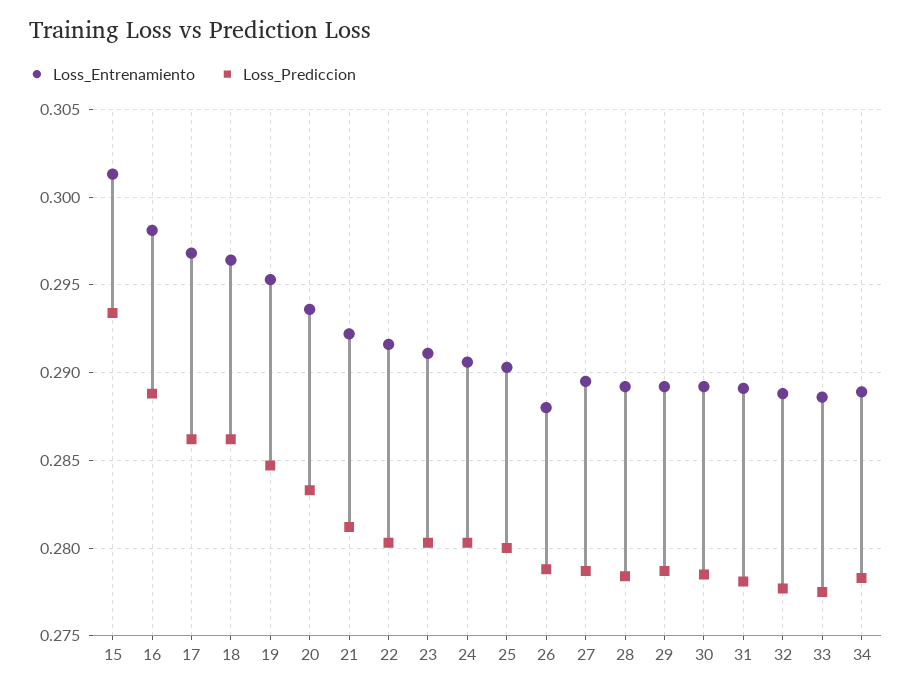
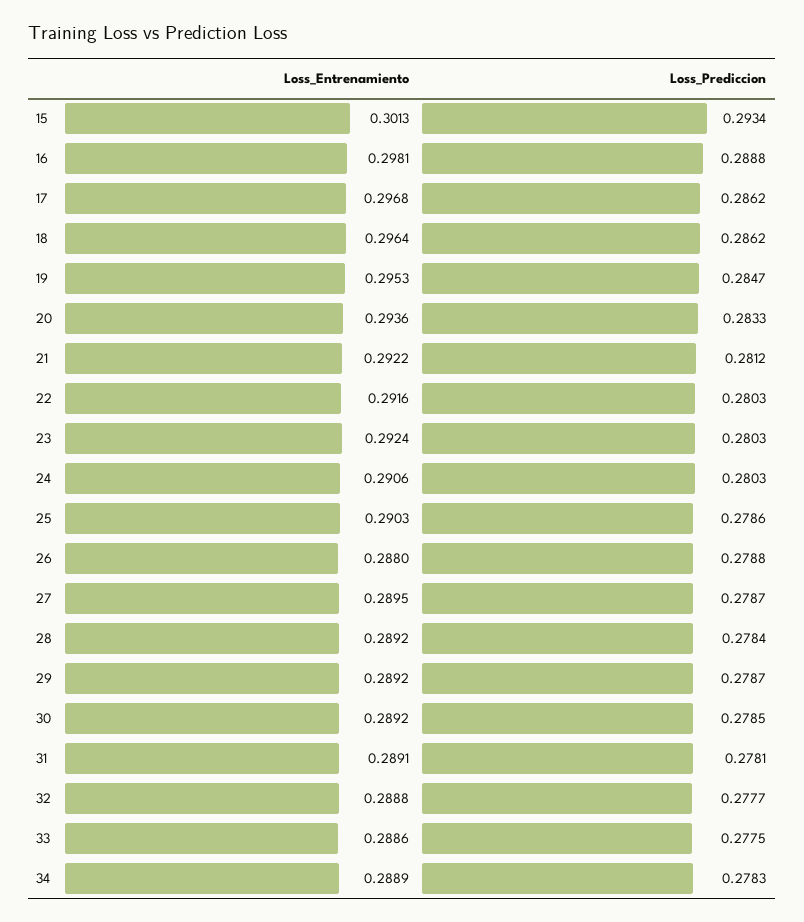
  {
    "Loss_Entrenamiento": {
      "15": 0.3013,
      "16": 0.2981,
      "17": 0.2968,
      "18": 0.2964,
      "19": 0.2953,
      "20": 0.2936,
      "21": 0.2922,
      "22": 0.2916,
-     "23": 0.291,
+     "23": 0.2924,
      "24": 0.2906,
      "25": 0.2903,
      "26": 0.288,
      "27": 0.2895,
      "28": 0.2892,
      "29": 0.2892,
      "30": 0.2892,
      "31": 0.2891,
      "32": 0.2888,
      "33": 0.2886,
      "34": 0.2889
    },
    "Loss_Prediccion": {
      "15": 0.2934,
      "16": 0.2888,
      "17": 0.2862,
      "18": 0.2862,
      "19": 0.2847,
      "20": 0.2833,
      "21": 0.2812,
      "22": 0.2803,
      "23": 0.2803,
      "24": 0.2803,
-     "25": 0.28,
+     "25": 0.2786,
      "26": 0.2788,
      "27": 0.2787,
      "28": 0.2784,
      "29": 0.2787,
      "30": 0.2785,
      "31": 0.2781,
      "32": 0.2777,
      "33": 0.2775,
      "34": 0.2783
    }
  }

